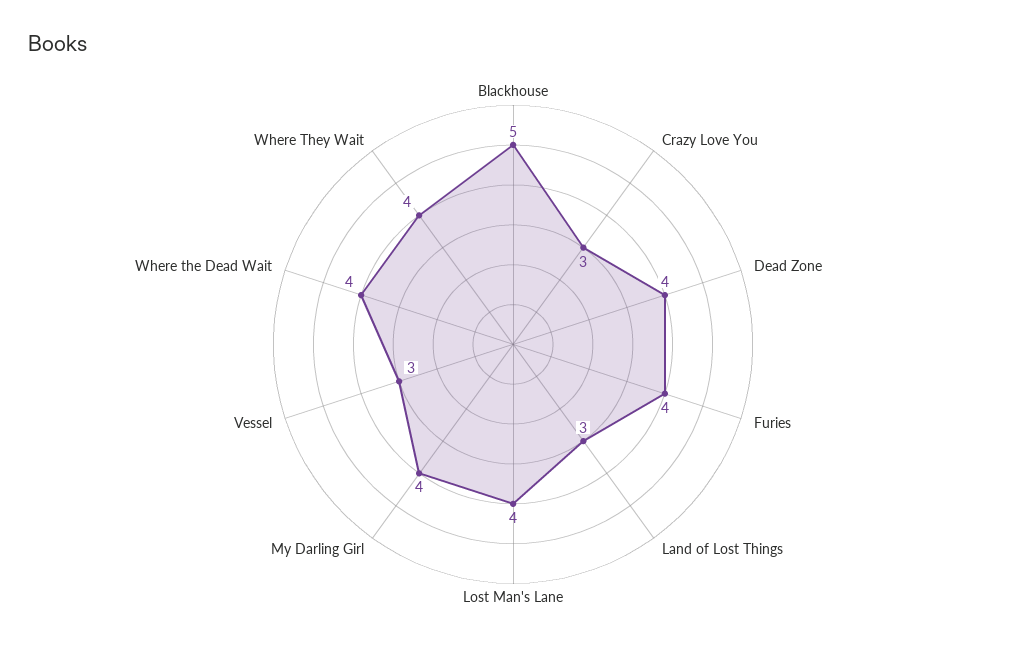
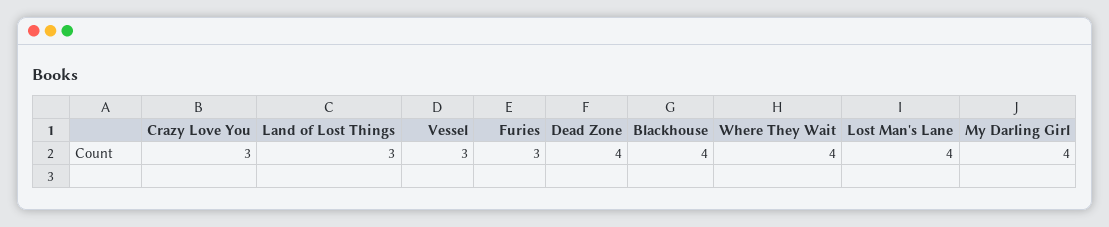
  {
-   "Blackhouse": 5,
+   "Blackhouse": 4,
    "Crazy Love You": 3,
    "Dead Zone": 4,
-   "Furies": 4,
+   "Furies": 3,
    "Land of Lost Things": 3,
    "Lost Man's Lane": 4,
    "My Darling Girl": 4,
    "Vessel": 3,
-   "Where the Dead Wait": 4,
    "Where They Wait": 4
  }

